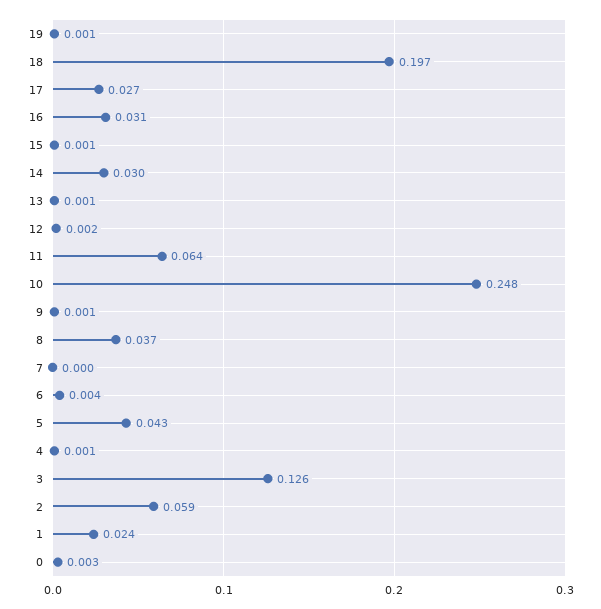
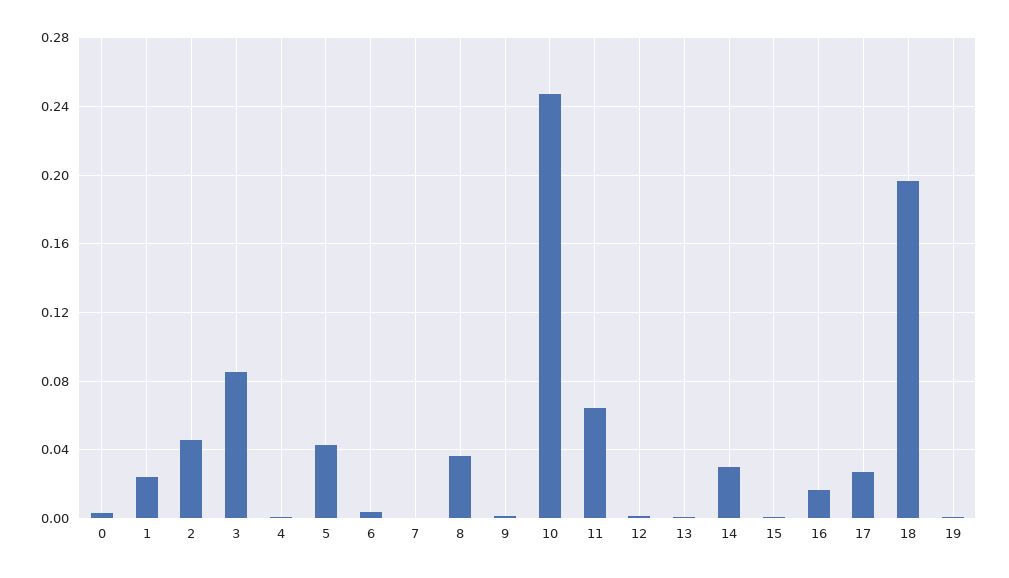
  {
    "19": 0.001,
    "18": 0.197,
    "17": 0.027,
-   "16": 0.031,
+   "16": 0.015,
    "15": 0.001,
    "14": 0.03,
    "13": 0.001,
    "12": 0.002,
    "11": 0.064,
    "10": 0.248,
    "9": 0.001,
    "8": 0.037,
    "7": 0,
    "6": 0.004,
    "5": 0.043,
    "4": 0.001,
-   "3": 0.126,
+   "3": 0.085,
-   "2": 0.059,
+   "2": 0.045,
    "1": 0.024,
    "0": 0.003
  }

